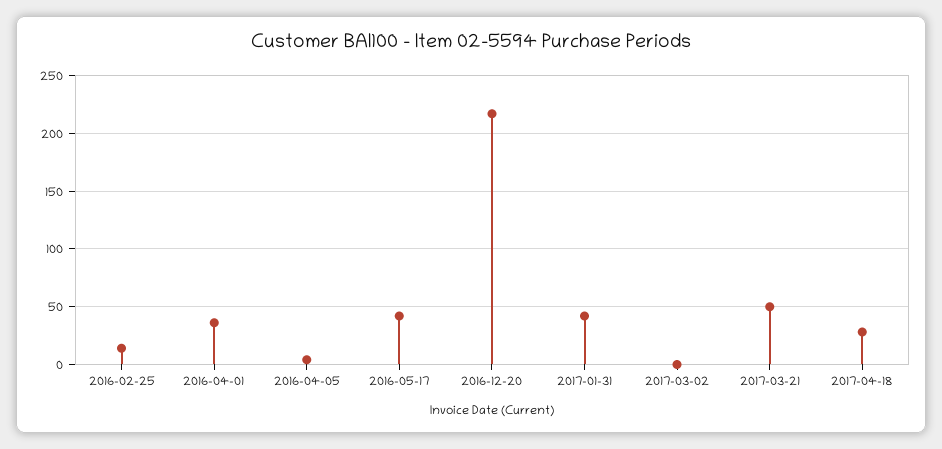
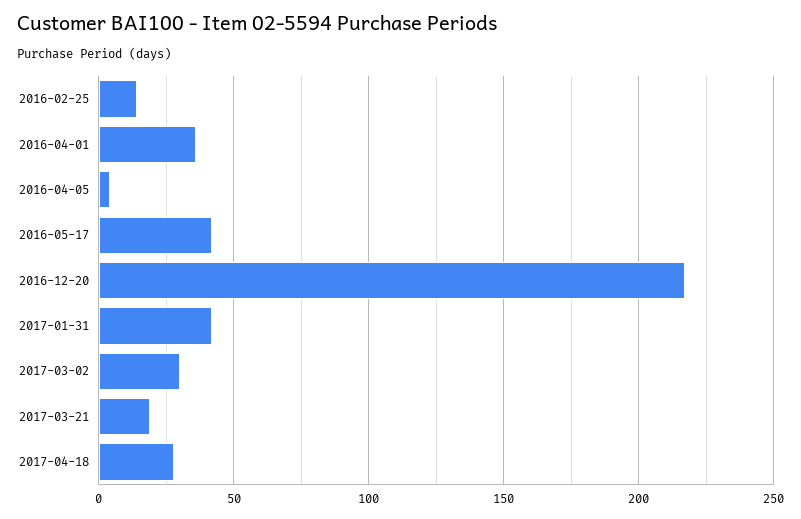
  {
    "2016-02-25": 15,
    "2016-04-01": 35,
    "2016-04-05": 5,
    "2016-05-17": 40,
    "2016-12-20": 215,
    "2017-01-31": 40,
-   "2017-03-02": 0,
+   "2017-03-02": 30,
-   "2017-03-21": 50,
+   "2017-03-21": 20,
    "2017-04-18": 30
  }

